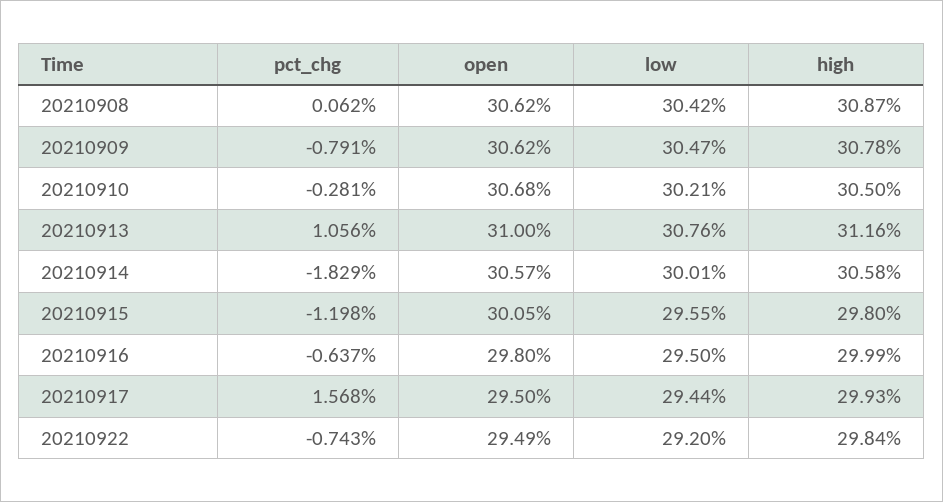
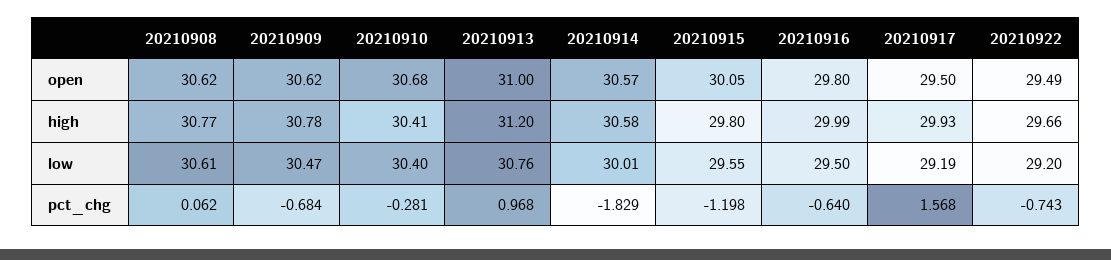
  {
    "pct_chg": {
      "20210908": 0.062,
-     "20210909": -0.791,
+     "20210909": -0.684,
      "20210910": -0.281,
-     "20210913": 1.056,
+     "20210913": 0.968,
      "20210914": -1.829,
      "20210915": -1.198,
-     "20210916": -0.637,
+     "20210916": -0.64,
      "20210917": 1.568,
      "20210922": -0.743
    },
    "open": {
      "20210908": 30.62,
      "20210909": 30.62,
      "20210910": 30.68,
      "20210913": 31,
      "20210914": 30.57,
      "20210915": 30.05,
      "20210916": 29.8,
      "20210917": 29.5,
      "20210922": 29.49
    },
    "low": {
-     "20210908": 30.42,
+     "20210908": 30.61,
      "20210909": 30.47,
-     "20210910": 30.21,
+     "20210910": 30.4,
      "20210913": 30.76,
      "20210914": 30.01,
      "20210915": 29.55,
      "20210916": 29.5,
-     "20210917": 29.44,
+     "20210917": 29.19,
      "20210922": 29.2
    },
    "high": {
-     "20210908": 30.87,
+     "20210908": 30.77,
      "20210909": 30.78,
-     "20210910": 30.5,
+     "20210910": 30.41,
-     "20210913": 31.16,
+     "20210913": 31.2,
      "20210914": 30.58,
      "20210915": 29.8,
      "20210916": 29.99,
      "20210917": 29.93,
-     "20210922": 29.84
+     "20210922": 29.66
    }
  }

